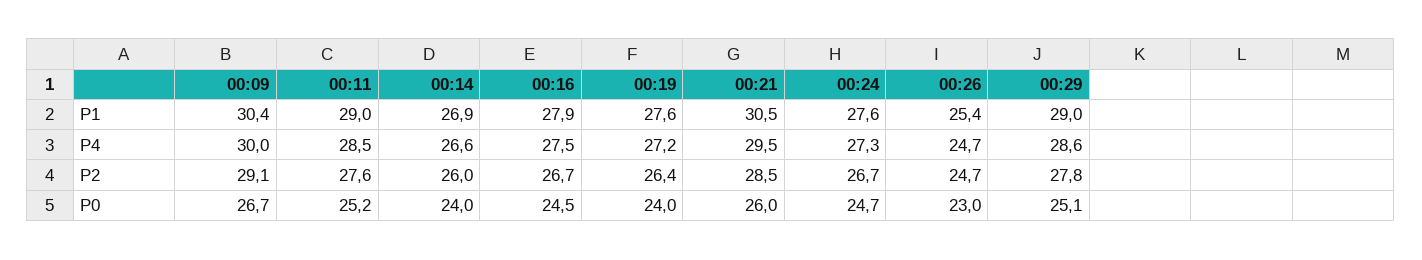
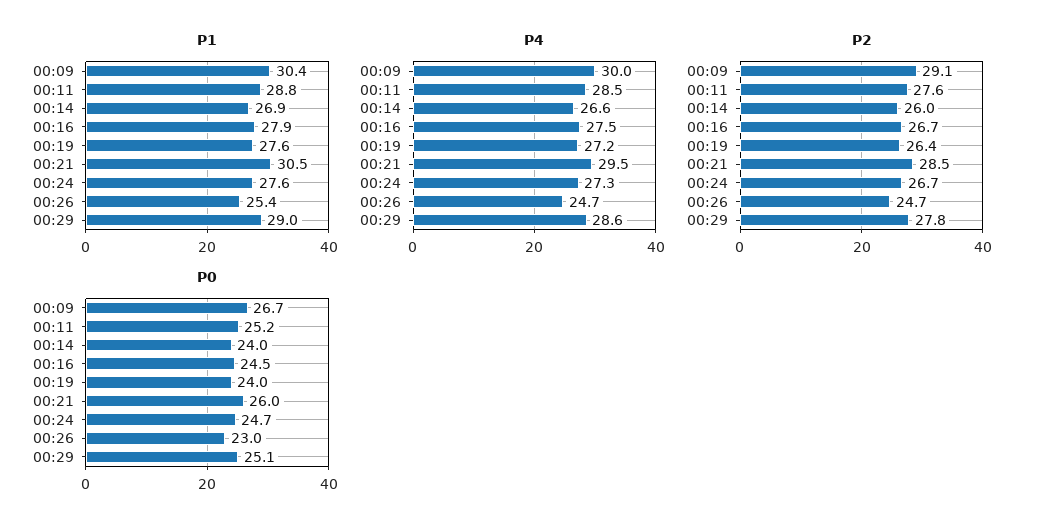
  {
    "P1": {
      "00:09": 30.4,
-     "00:11": 29,
+     "00:11": 28.8,
      "00:14": 26.9,
      "00:16": 27.9,
      "00:19": 27.6,
      "00:21": 30.5,
      "00:24": 27.6,
      "00:26": 25.4,
      "00:29": 29
    },
    "P4": {
      "00:09": 30,
      "00:11": 28.5,
      "00:14": 26.6,
      "00:16": 27.5,
      "00:19": 27.2,
      "00:21": 29.5,
      "00:24": 27.3,
      "00:26": 24.7,
      "00:29": 28.6
    },
    "P2": {
      "00:09": 29.1,
      "00:11": 27.6,
      "00:14": 26,
      "00:16": 26.7,
      "00:19": 26.4,
      "00:21": 28.5,
      "00:24": 26.7,
      "00:26": 24.7,
      "00:29": 27.8
    },
    "P0": {
      "00:09": 26.7,
      "00:11": 25.2,
      "00:14": 24,
      "00:16": 24.5,
      "00:19": 24,
      "00:21": 26,
      "00:24": 24.7,
      "00:26": 23,
      "00:29": 25.1
    }
  }

